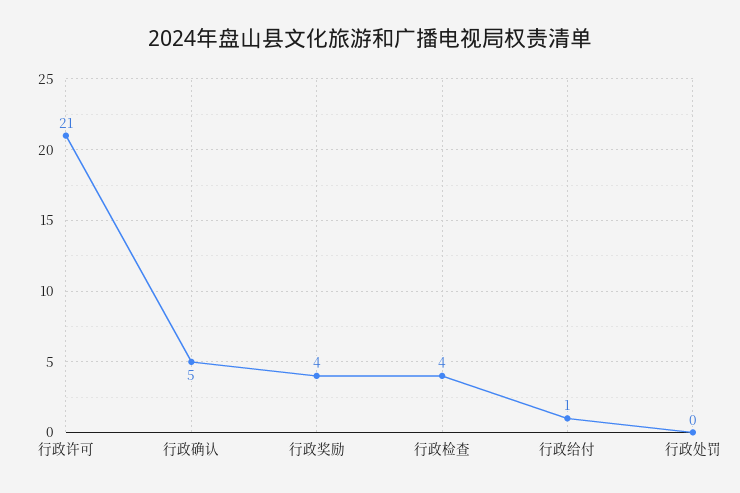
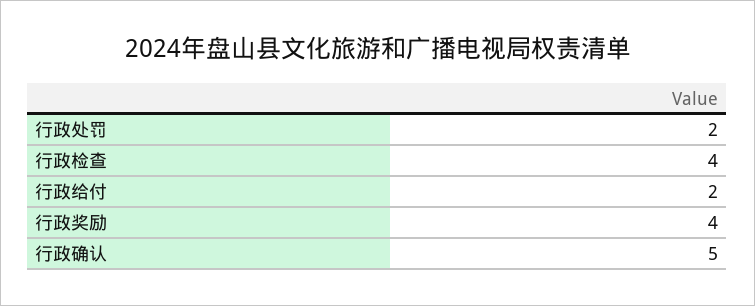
  {
-   "行政许可": 21,
    "行政确认": 5,
    "行政奖励": 4,
    "行政检查": 4,
-   "行政给付": 1,
+   "行政给付": 2,
-   "行政处罚": 0
+   "行政处罚": 2
  }

